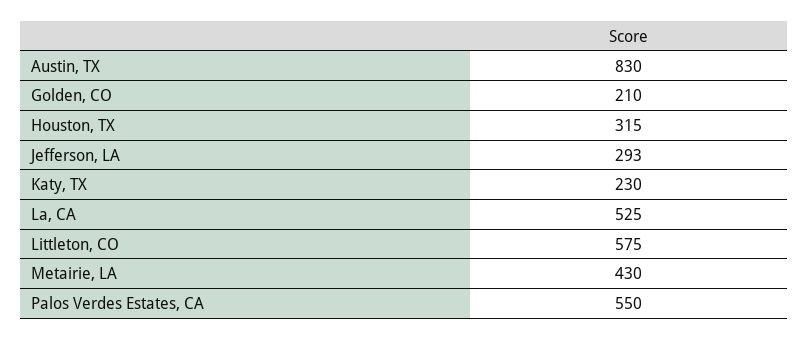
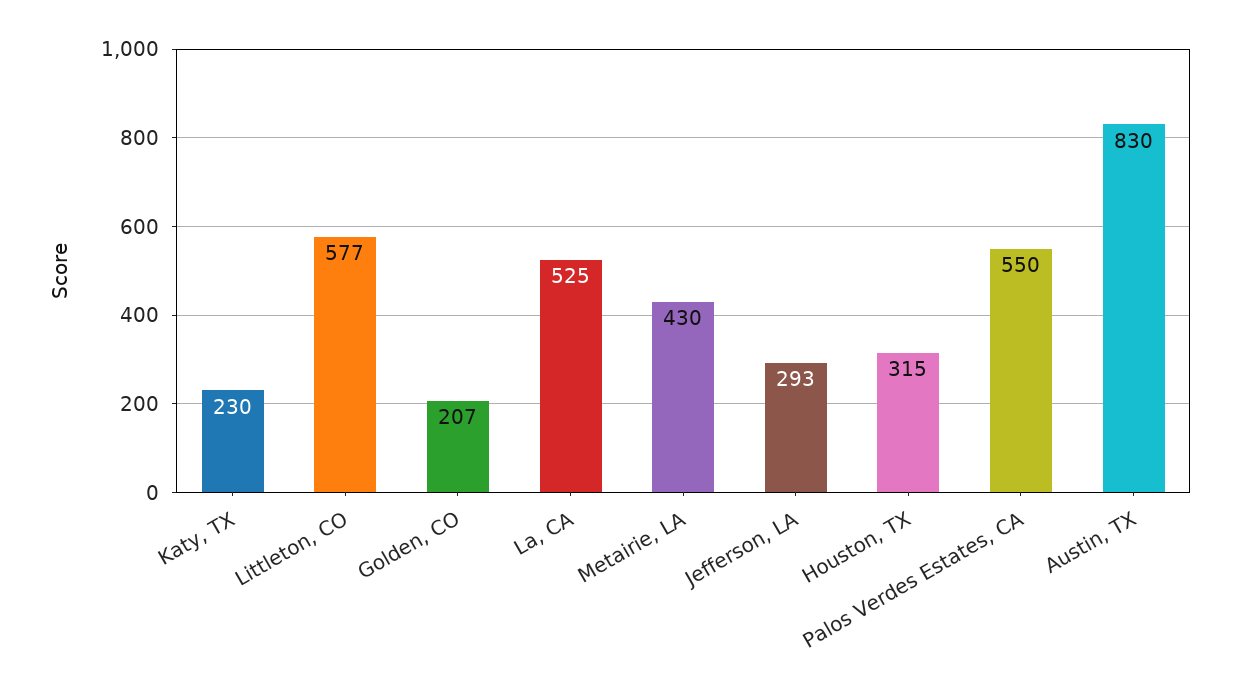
  {
    "Austin, TX": 830,
-   "Golden, CO": 210,
+   "Golden, CO": 207,
    "Houston, TX": 315,
    "Jefferson, LA": 293,
    "Katy, TX": 230,
    "La, CA": 525,
-   "Littleton, CO": 575,
+   "Littleton, CO": 577,
    "Metairie, LA": 430,
    "Palos Verdes Estates, CA": 550
  }

